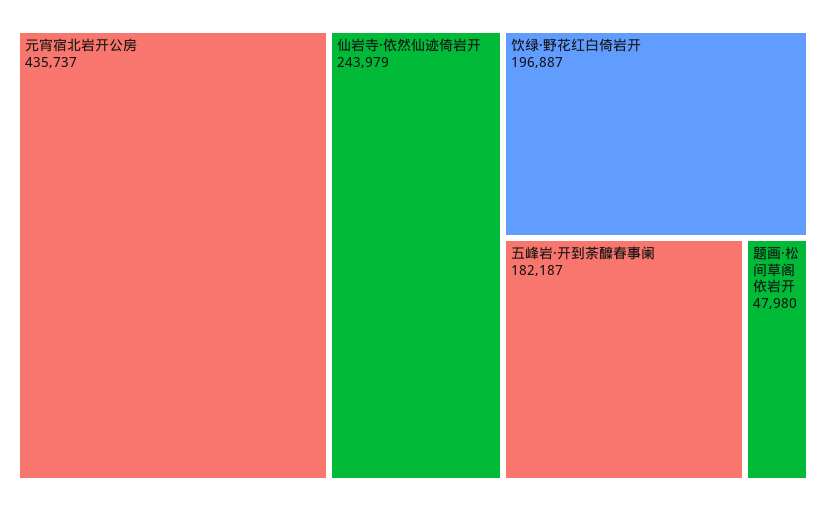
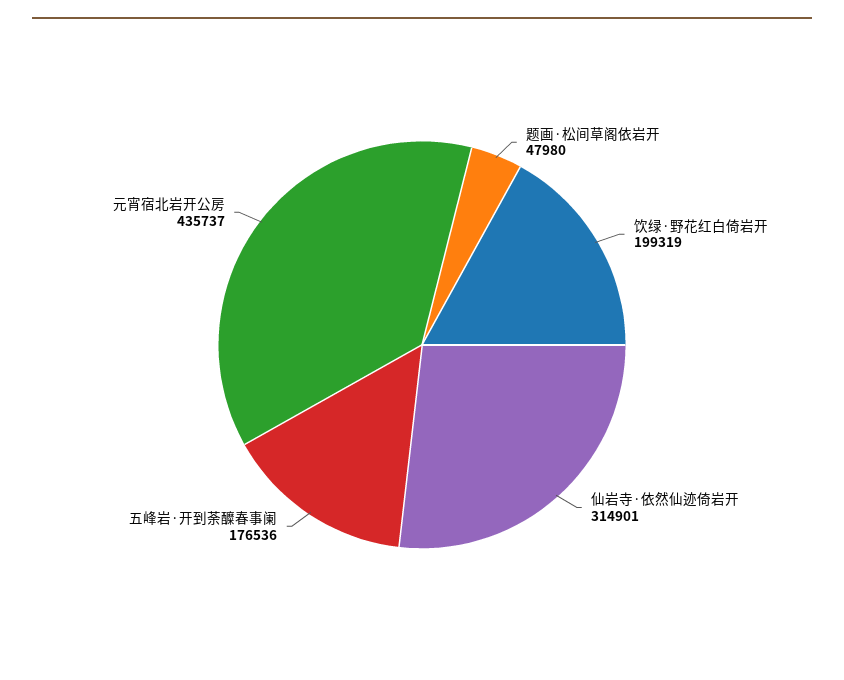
  {
    "元宵宿北岩开公房": 435737,
-   "仙岩寺·依然仙迹倚岩开": 243979,
+   "仙岩寺·依然仙迹倚岩开": 314901,
-   "饮绿·野花红白倚岩开": 196887,
+   "饮绿·野花红白倚岩开": 199319,
-   "五峰岩·开到荼醾春事阑": 182187,
+   "五峰岩·开到荼醾春事阑": 176536,
    "题画·松间草阁依岩开": 47980
  }

